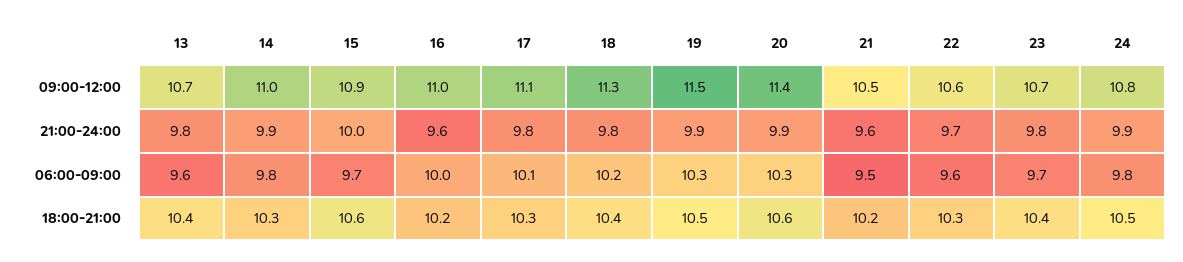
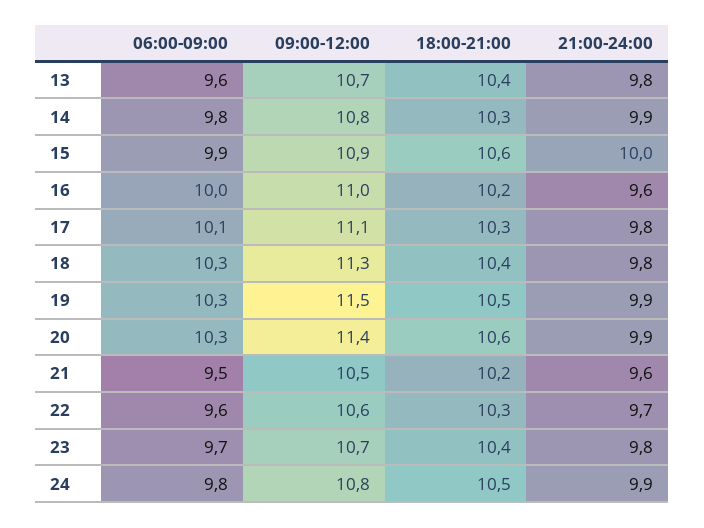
  {
    "13": {
      "09:00-12:00": 10.7,
      "21:00-24:00": 9.8,
      "06:00-09:00": 9.6,
      "18:00-21:00": 10.4
    },
    "14": {
-     "09:00-12:00": 11,
+     "09:00-12:00": 10.8,
      "21:00-24:00": 9.9,
      "06:00-09:00": 9.8,
      "18:00-21:00": 10.3
    },
    "15": {
      "09:00-12:00": 10.9,
      "21:00-24:00": 10,
-     "06:00-09:00": 9.7,
+     "06:00-09:00": 9.9,
      "18:00-21:00": 10.6
    },
    "16": {
      "09:00-12:00": 11,
      "21:00-24:00": 9.6,
      "06:00-09:00": 10,
      "18:00-21:00": 10.2
    },
    "17": {
      "09:00-12:00": 11.1,
      "21:00-24:00": 9.8,
      "06:00-09:00": 10.1,
      "18:00-21:00": 10.3
    },
    "18": {
      "09:00-12:00": 11.3,
      "21:00-24:00": 9.8,
-     "06:00-09:00": 10.2,
+     "06:00-09:00": 10.3,
      "18:00-21:00": 10.4
    },
    "19": {
      "09:00-12:00": 11.5,
      "21:00-24:00": 9.9,
      "06:00-09:00": 10.3,
      "18:00-21:00": 10.5
    },
    "20": {
      "09:00-12:00": 11.4,
      "21:00-24:00": 9.9,
      "06:00-09:00": 10.3,
      "18:00-21:00": 10.6
    },
    "21": {
      "09:00-12:00": 10.5,
      "21:00-24:00": 9.6,
      "06:00-09:00": 9.5,
      "18:00-21:00": 10.2
    },
    "22": {
      "09:00-12:00": 10.6,
      "21:00-24:00": 9.7,
      "06:00-09:00": 9.6,
      "18:00-21:00": 10.3
    },
    "23": {
      "09:00-12:00": 10.7,
      "21:00-24:00": 9.8,
      "06:00-09:00": 9.7,
      "18:00-21:00": 10.4
    },
    "24": {
      "09:00-12:00": 10.8,
      "21:00-24:00": 9.9,
      "06:00-09:00": 9.8,
      "18:00-21:00": 10.5
    }
  }

